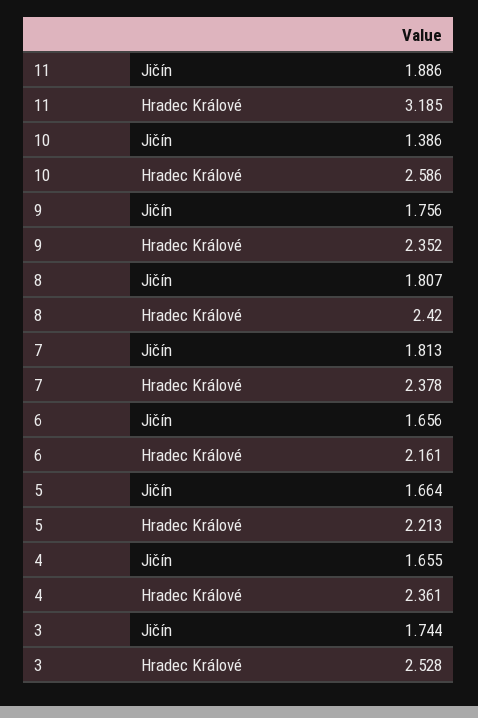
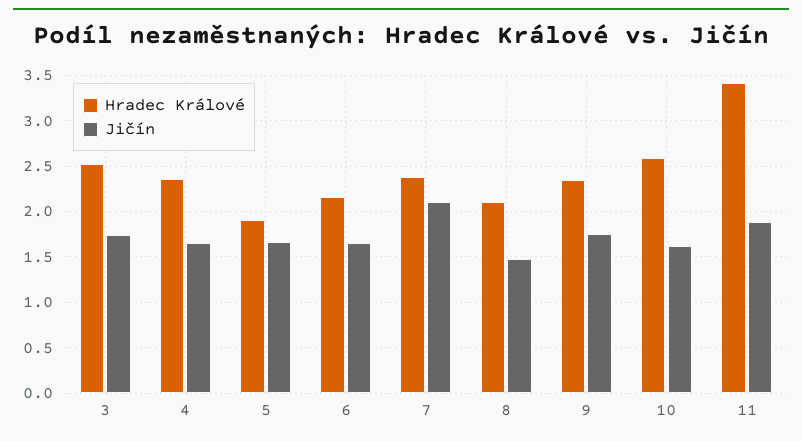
  {
    "Jičín": {
      "11": 1.886,
-     "10": 1.386,
+     "10": 1.6,
      "9": 1.756,
-     "8": 1.807,
+     "8": 1.5,
-     "7": 1.813,
+     "7": 2.1,
      "6": 1.656,
      "5": 1.664,
      "4": 1.655,
      "3": 1.744
    },
    "Hradec Králové": {
-     "11": 3.185,
+     "11": 3.4,
      "10": 2.586,
      "9": 2.352,
-     "8": 2.42,
+     "8": 2.1,
      "7": 2.378,
      "6": 2.161,
-     "5": 2.213,
+     "5": 1.9,
      "4": 2.361,
      "3": 2.528
    }
  }

